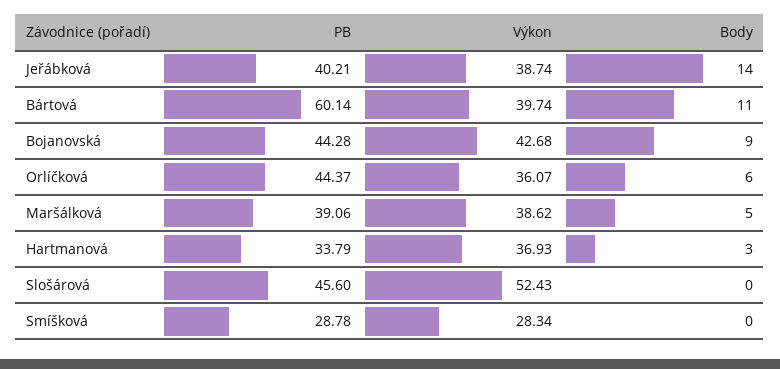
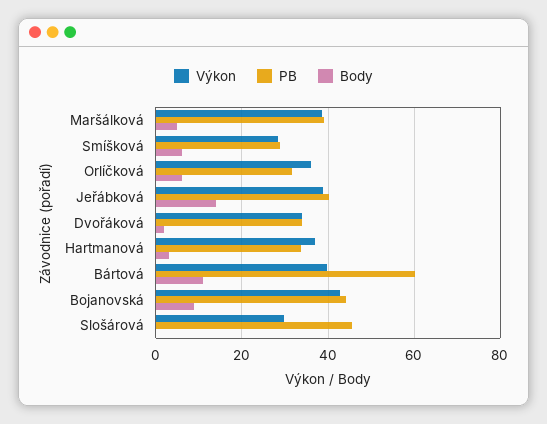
  {
    "PB": {
      "Jeřábková": 40.21,
      "Bártová": 60.14,
      "Bojanovská": 44.28,
-     "Orlíčková": 44.37,
+     "Orlíčková": 32,
      "Maršálková": 39.06,
      "Hartmanová": 33.79,
      "Slošárová": 45.6,
-     "Smíšková": 28.78
+     "Smíšková": 28.78,
+     "Dvořáková": 34
    },
    "Výkon": {
      "Jeřábková": 38.74,
      "Bártová": 39.74,
      "Bojanovská": 42.68,
      "Orlíčková": 36.07,
      "Maršálková": 38.62,
      "Hartmanová": 36.93,
-     "Slošárová": 52.43,
+     "Slošárová": 30,
-     "Smíšková": 28.34
+     "Smíšková": 28.34,
+     "Dvořáková": 34
    },
    "Body": {
      "Jeřábková": 14,
      "Bártová": 11,
      "Bojanovská": 9,
      "Orlíčková": 6,
      "Maršálková": 5,
      "Hartmanová": 3,
      "Slošárová": 0,
-     "Smíšková": 0
+     "Smíšková": 6,
+     "Dvořáková": 2
    }
  }

